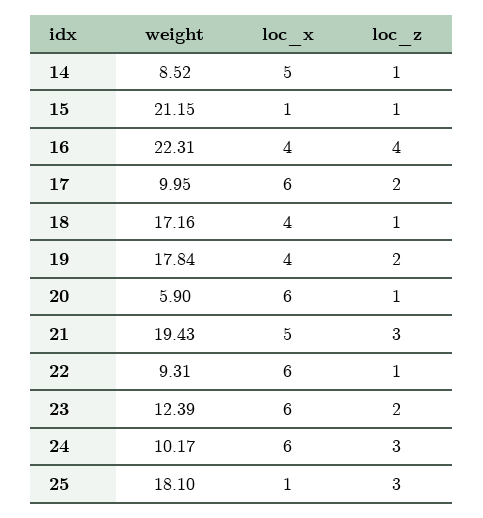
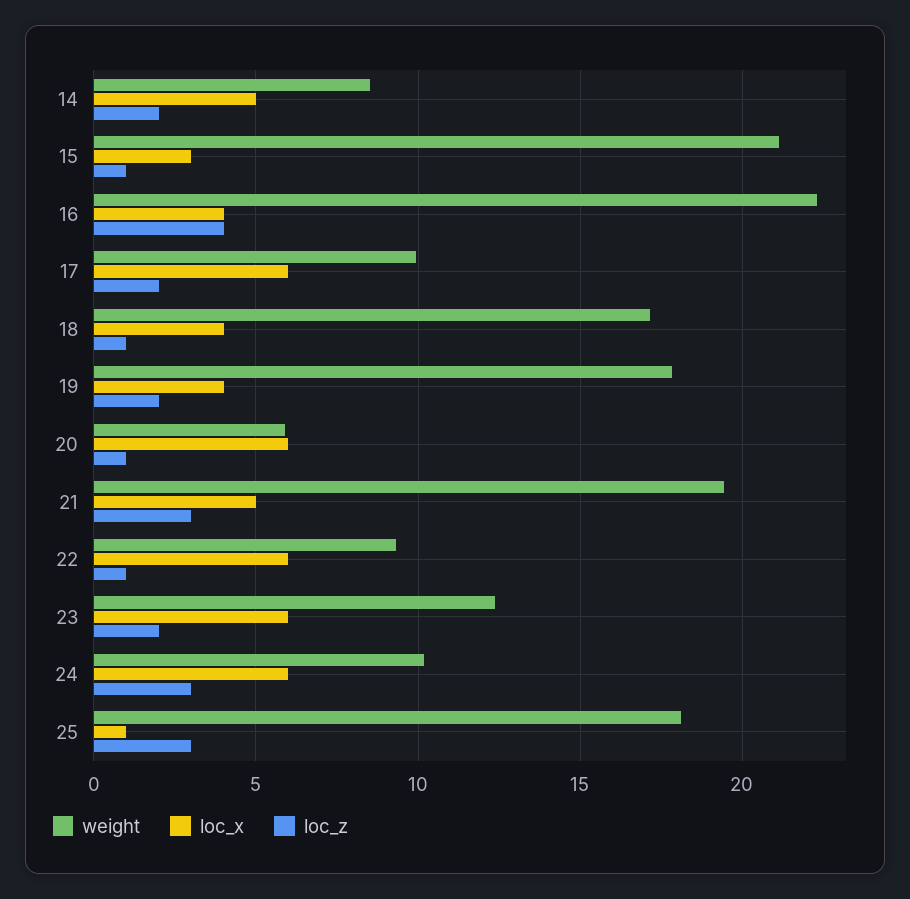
  {
    "weight": {
      "14": 8.52,
      "15": 21.15,
      "16": 22.31,
      "17": 9.95,
      "18": 17.16,
      "19": 17.84,
      "20": 5.9,
      "21": 19.43,
      "22": 9.31,
      "23": 12.39,
      "24": 10.17,
      "25": 18.1
    },
    "loc_x": {
      "14": 5,
-     "15": 1,
+     "15": 3,
      "16": 4,
      "17": 6,
      "18": 4,
      "19": 4,
      "20": 6,
      "21": 5,
      "22": 6,
      "23": 6,
      "24": 6,
      "25": 1
    },
    "loc_z": {
-     "14": 1,
+     "14": 2,
      "15": 1,
      "16": 4,
      "17": 2,
      "18": 1,
      "19": 2,
      "20": 1,
      "21": 3,
      "22": 1,
      "23": 2,
      "24": 3,
      "25": 3
    }
  }

